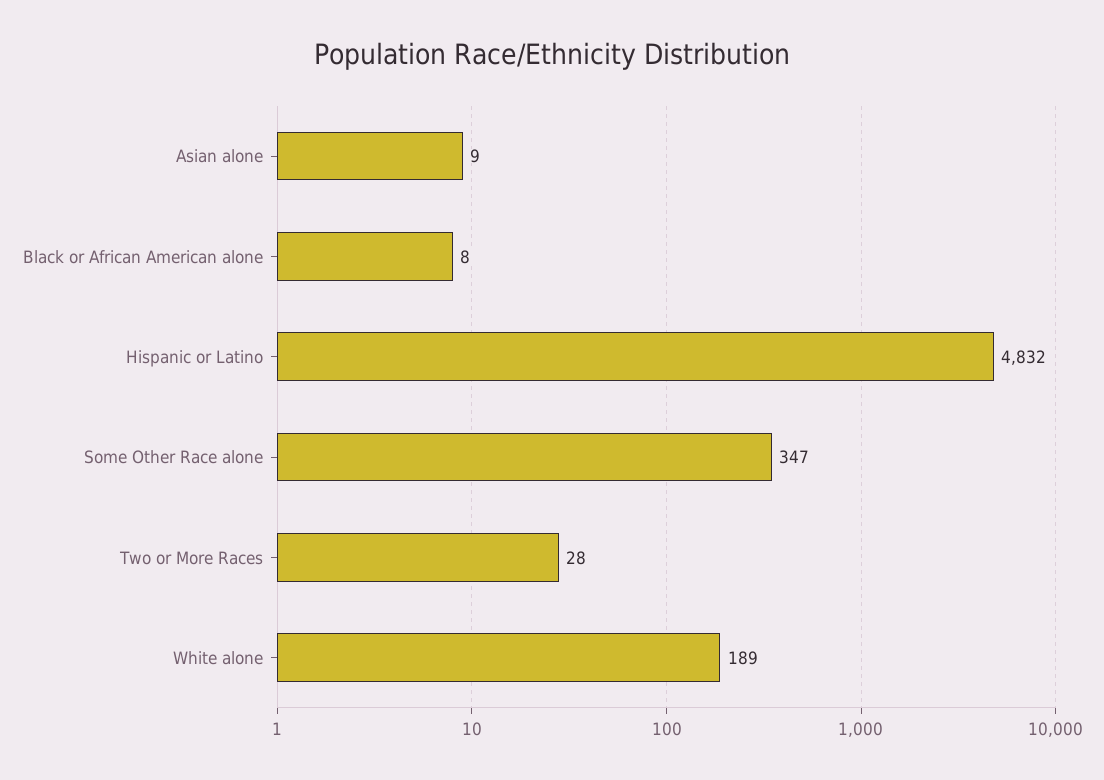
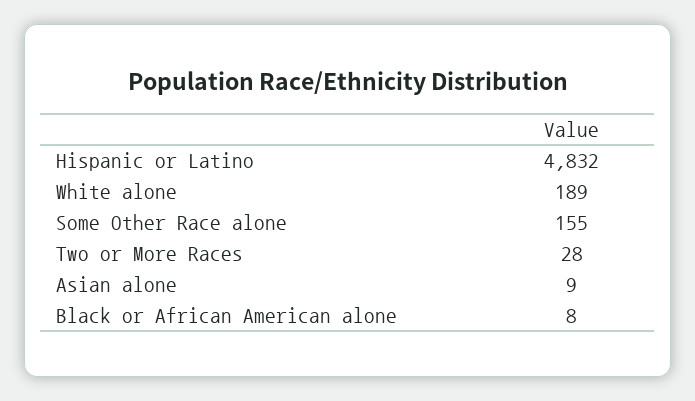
  {
    "Asian alone": 9,
    "Black or African American alone": 8,
    "Hispanic or Latino": 4832,
-   "Some Other Race alone": 347,
+   "Some Other Race alone": 155,
    "Two or More Races": 28,
    "White alone": 189
  }

